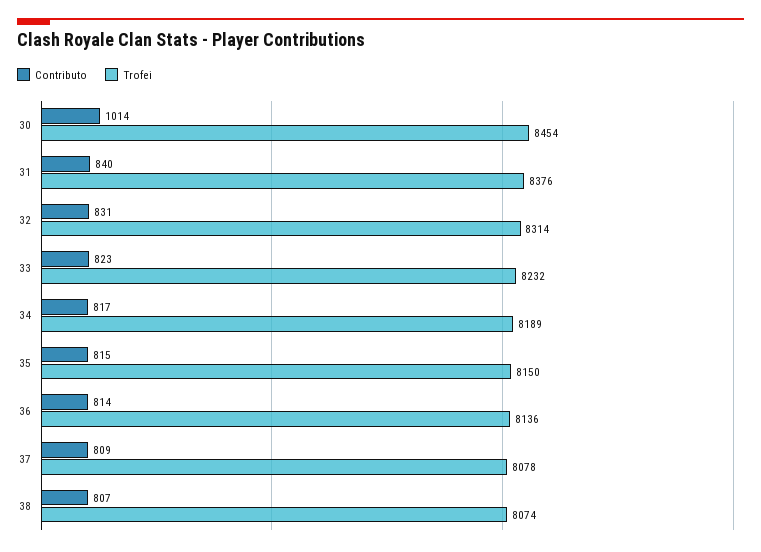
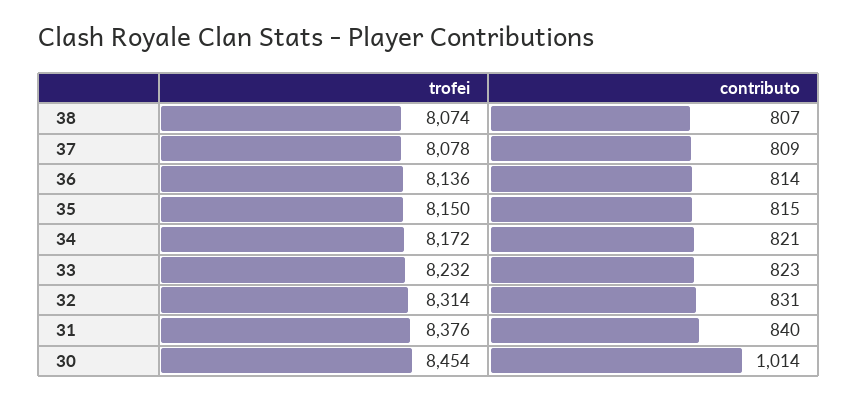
  {
    "Contributo": {
      "30": 1014,
      "31": 840,
      "32": 831,
      "33": 823,
-     "34": 817,
+     "34": 821,
      "35": 815,
      "36": 814,
      "37": 809,
      "38": 807
    },
    "Trofei": {
      "30": 8454,
      "31": 8376,
      "32": 8314,
      "33": 8232,
-     "34": 8189,
+     "34": 8172,
      "35": 8150,
      "36": 8136,
      "37": 8078,
      "38": 8074
    }
  }

